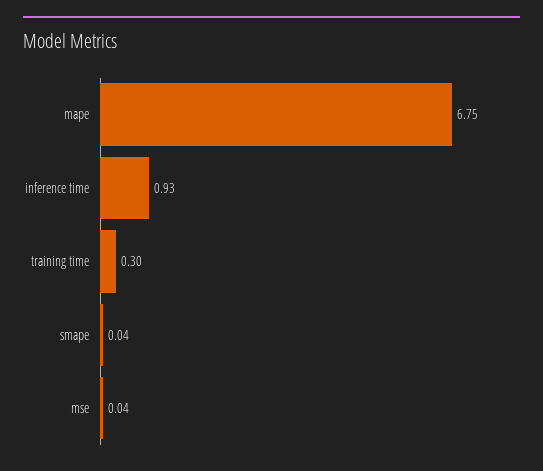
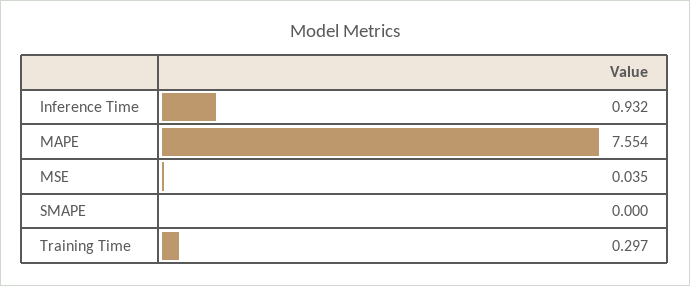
  {
-   "mape": 6.75,
+   "mape": 7.554,
    "inference time": 0.932,
    "training time": 0.297,
-   "smape": 0.04,
+   "smape": 0,
    "mse": 0.035
  }

